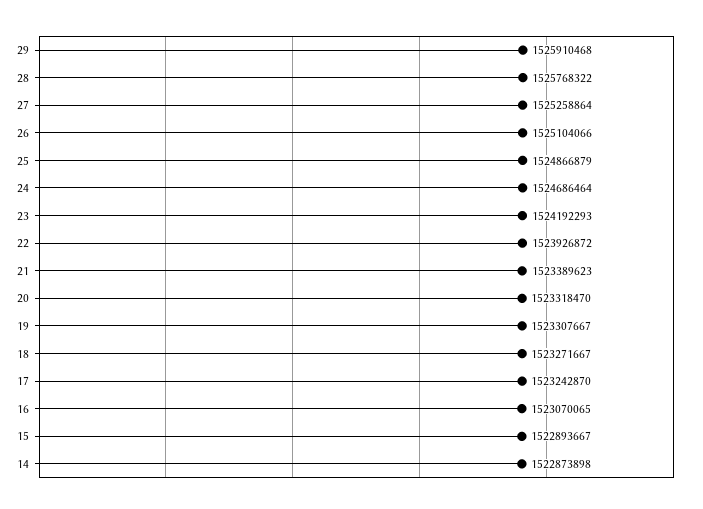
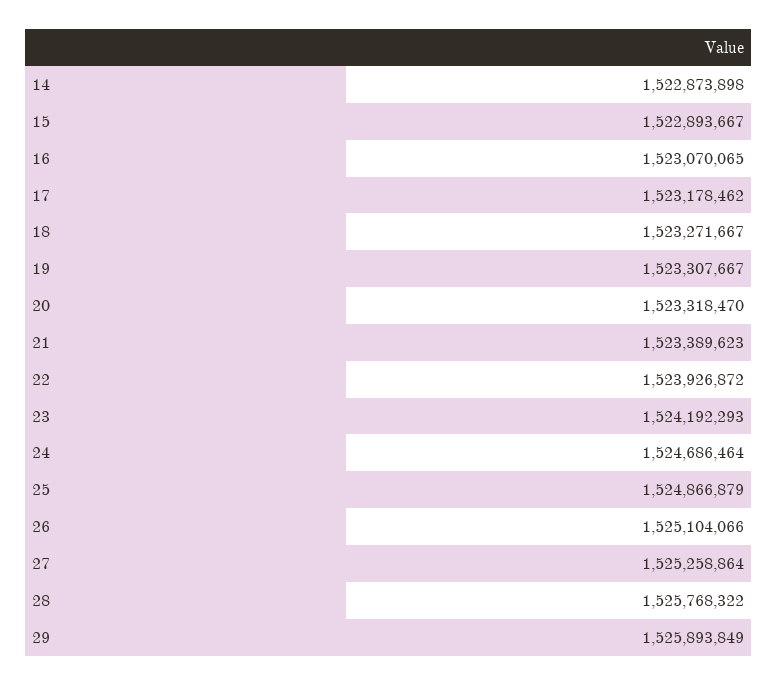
  {
-   "29": 1525910468,
+   "29": 1525893849,
    "28": 1525768322,
    "27": 1525258864,
    "26": 1525104066,
    "25": 1524866879,
    "24": 1524686464,
    "23": 1524192293,
    "22": 1523926872,
    "21": 1523389623,
    "20": 1523318470,
    "19": 1523307667,
    "18": 1523271667,
-   "17": 1523242870,
+   "17": 1523178462,
    "16": 1523070065,
    "15": 1522893667,
    "14": 1522873898
  }

